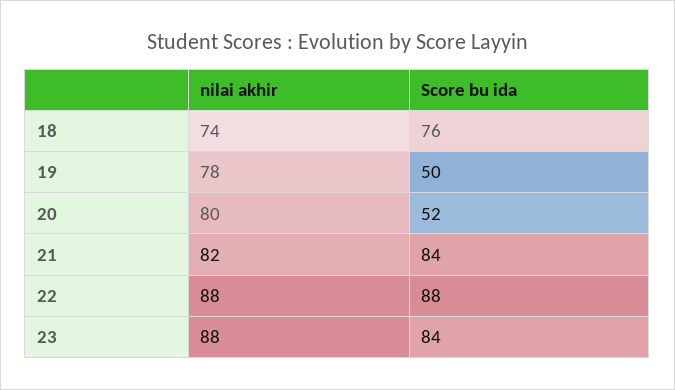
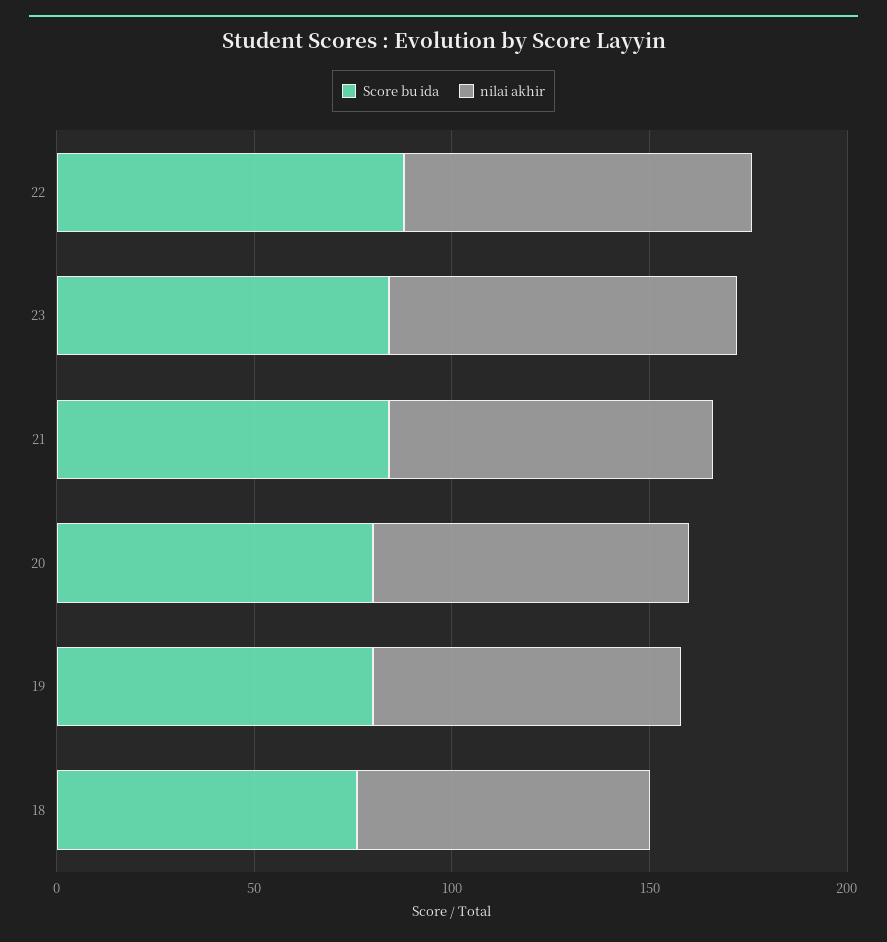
  {
    "nilai akhir": {
      "18": 74,
      "19": 78,
      "20": 80,
      "21": 82,
      "22": 88,
      "23": 88
    },
    "Score bu ida": {
      "18": 76,
-     "19": 50,
+     "19": 80,
-     "20": 52,
+     "20": 80,
      "21": 84,
      "22": 88,
      "23": 84
    }
  }

